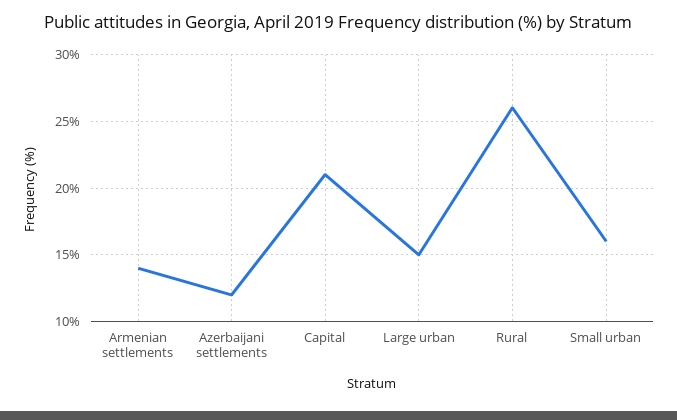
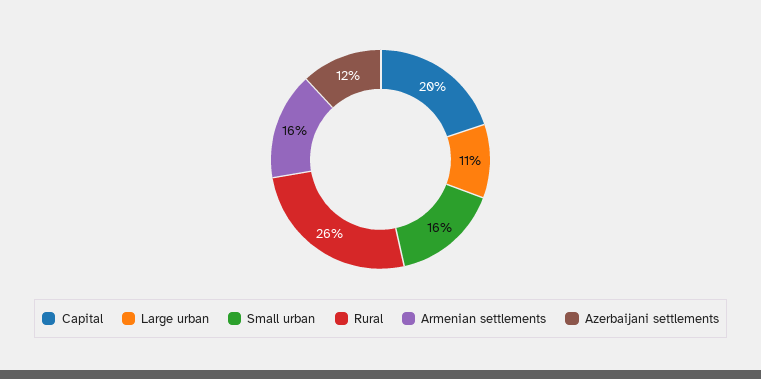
  {
-   "Armenian settlements": 14,
+   "Armenian settlements": 16,
    "Azerbaijani settlements": 12,
-   "Capital": 21,
+   "Capital": 20,
-   "Large urban": 15,
+   "Large urban": 11,
    "Rural": 26,
    "Small urban": 16
  }

